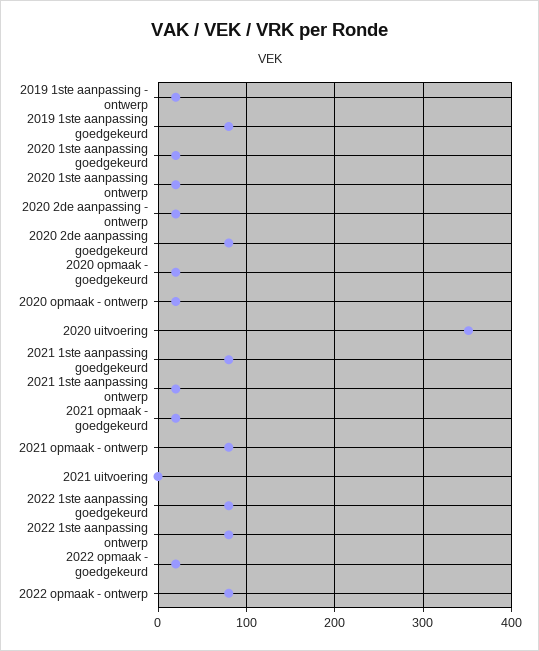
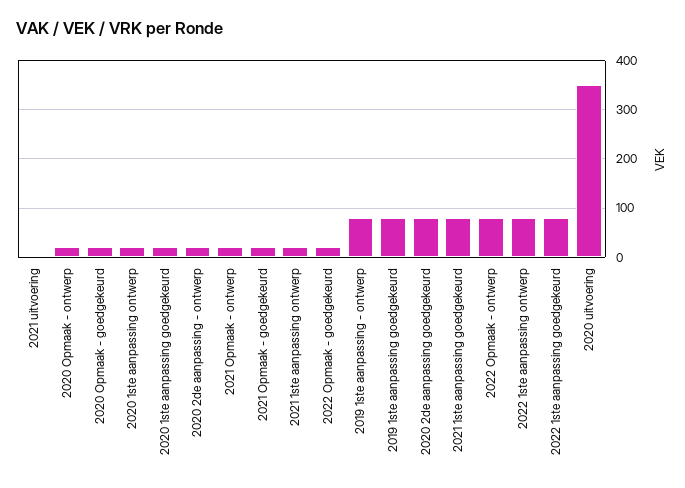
  {
-   "2019 1ste aanpassing - ontwerp": 20,
+   "2019 1ste aanpassing - ontwerp": 80,
    "2019 1ste aanpassing goedgekeurd": 80,
    "2020 1ste aanpassing goedgekeurd": 20,
    "2020 1ste aanpassing ontwerp": 20,
    "2020 2de aanpassing - ontwerp": 20,
    "2020 2de aanpassing goedgekeurd": 80,
    "2020 opmaak - goedgekeurd": 20,
    "2020 opmaak - ontwerp": 20,
    "2020 uitvoering": 350,
    "2021 1ste aanpassing goedgekeurd": 80,
    "2021 1ste aanpassing ontwerp": 20,
    "2021 opmaak - goedgekeurd": 20,
-   "2021 opmaak - ontwerp": 80,
+   "2021 opmaak - ontwerp": 20,
    "2021 uitvoering": 0,
    "2022 1ste aanpassing goedgekeurd": 80,
    "2022 1ste aanpassing ontwerp": 80,
    "2022 opmaak - goedgekeurd": 20,
    "2022 opmaak - ontwerp": 80
  }

